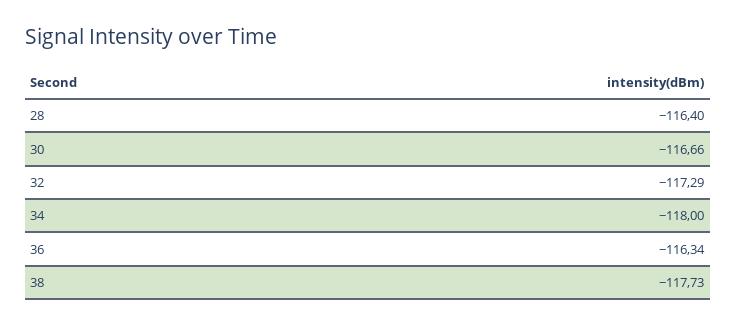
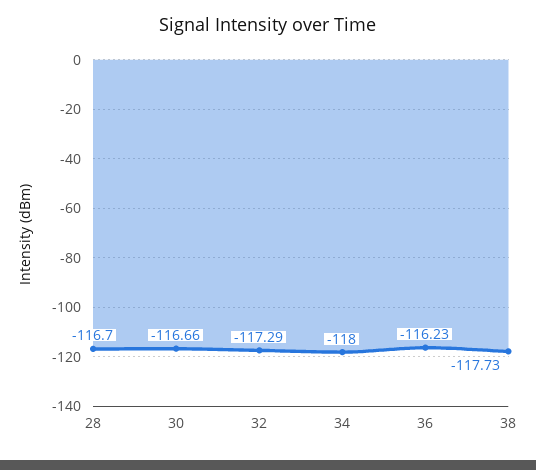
  {
-   "28": -116.4,
+   "28": -116.7,
    "30": -116.66,
    "32": -117.29,
    "34": -118,
-   "36": -116.34,
+   "36": -116.23,
    "38": -117.73
  }

